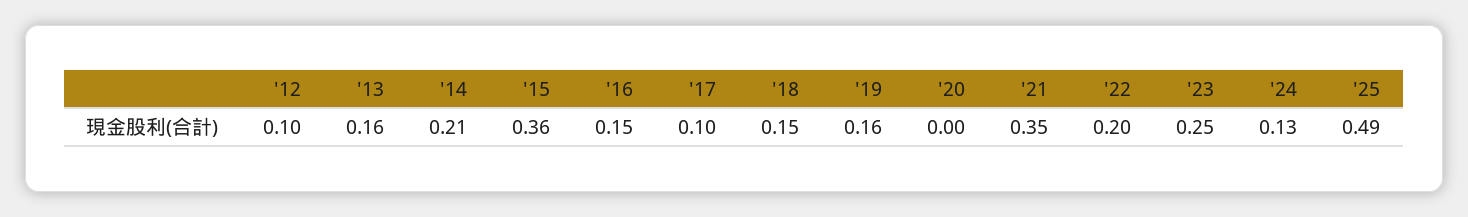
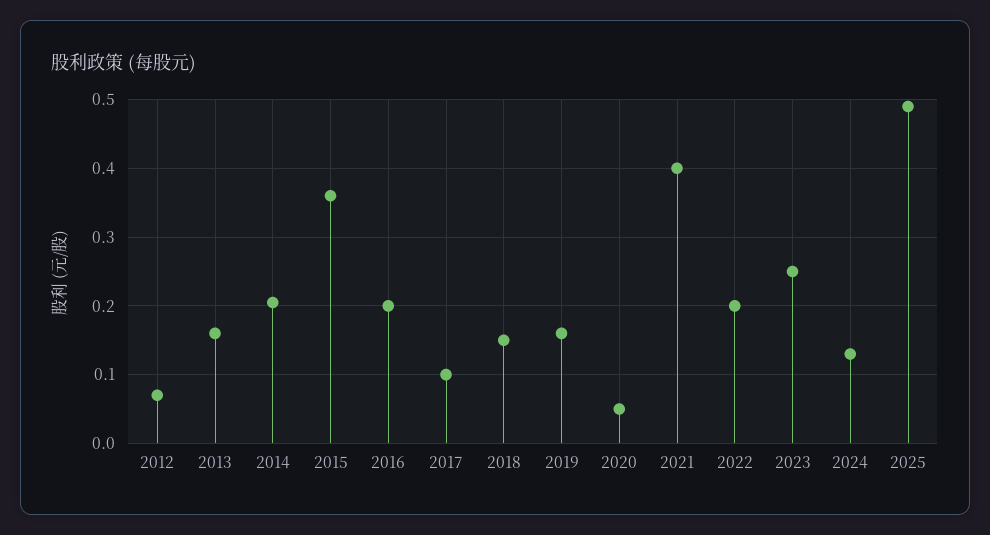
  {
-   "'12": 0.1,
+   "'12": 0.07,
    "'13": 0.16,
    "'14": 0.21,
    "'15": 0.36,
-   "'16": 0.15,
+   "'16": 0.2,
    "'17": 0.1,
    "'18": 0.15,
    "'19": 0.16,
-   "'20": 0,
+   "'20": 0.05,
-   "'21": 0.35,
+   "'21": 0.4,
    "'22": 0.2,
    "'23": 0.25,
    "'24": 0.13,
    "'25": 0.49
  }

